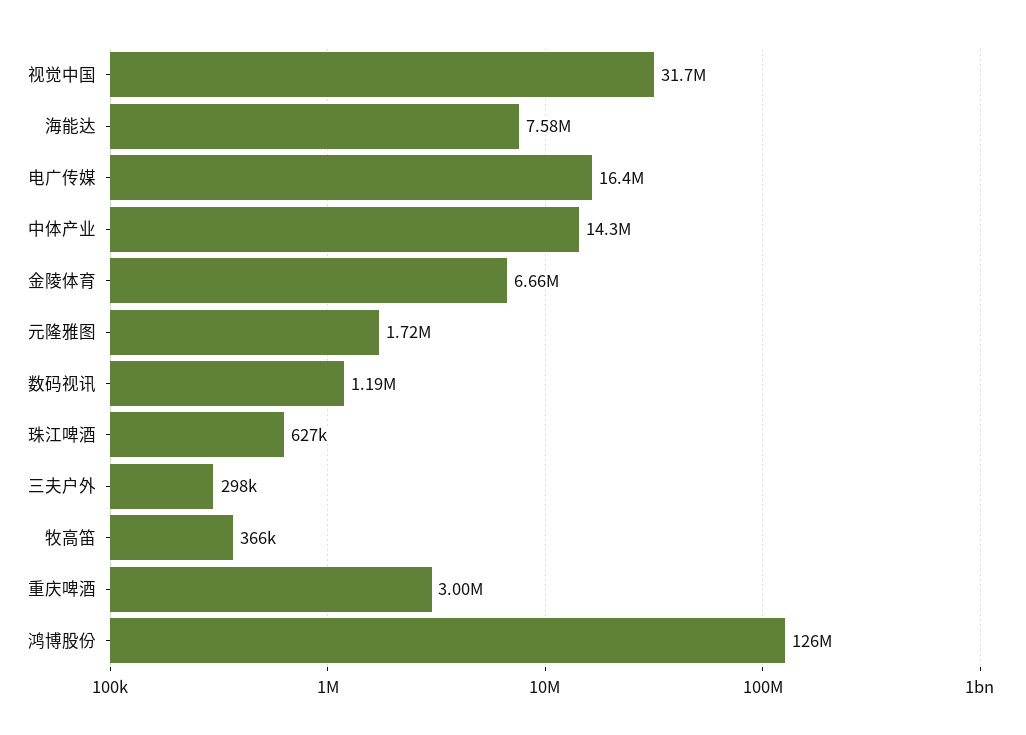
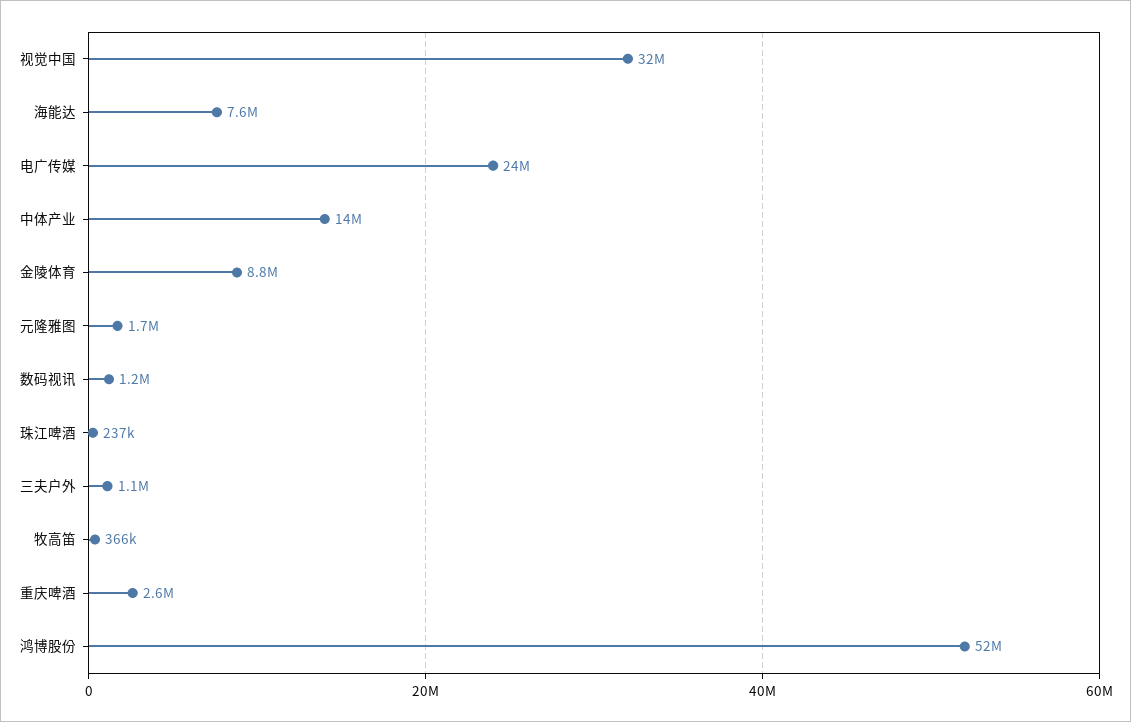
  {
    "视觉中国": 31700000,
    "海能达": 7580000,
-   "电广传媒": 16400000,
+   "电广传媒": 24000000,
    "中体产业": 14300000,
-   "金陵体育": 6660000,
+   "金陵体育": 8800000,
    "元隆雅图": 1720000,
    "数码视讯": 1190000,
-   "珠江啤酒": 627000,
+   "珠江啤酒": 237000,
-   "三夫户外": 298000,
+   "三夫户外": 1100000,
    "牧高笛": 366000,
-   "重庆啤酒": 3000000,
+   "重庆啤酒": 2600000,
-   "鸿博股份": 126000000
+   "鸿博股份": 52000000
  }

